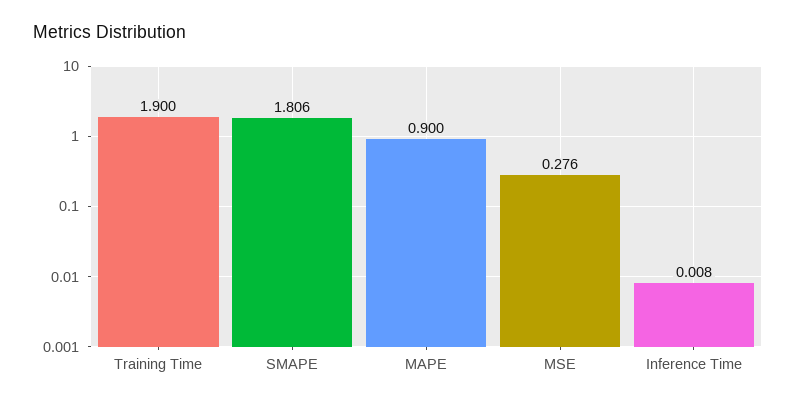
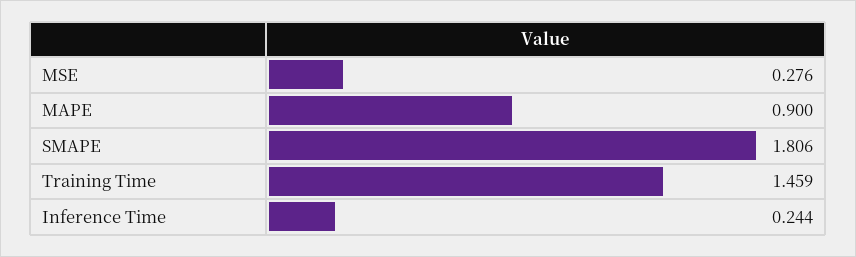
  {
-   "Training Time": 1.9,
+   "Training Time": 1.459,
    "SMAPE": 1.806,
    "MAPE": 0.9,
    "MSE": 0.276,
-   "Inference Time": 0.008
+   "Inference Time": 0.244
  }

